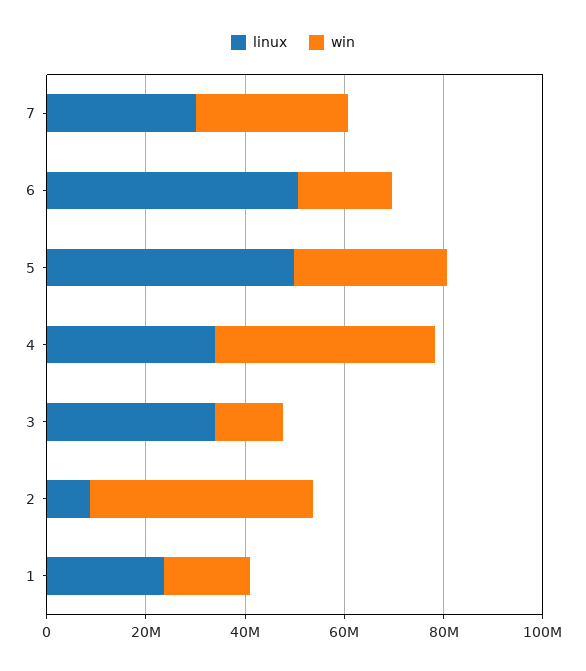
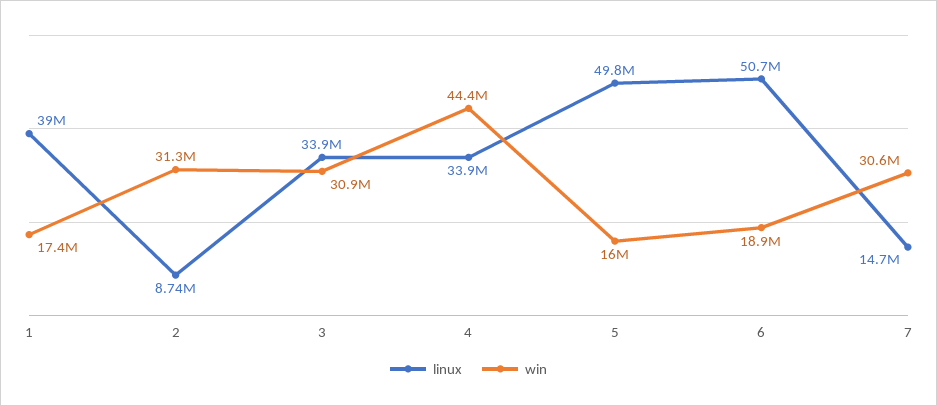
  {
    "linux": {
-     "7": 30000000,
+     "7": 14700000,
      "6": 50700000,
      "5": 49800000,
      "4": 33900000,
      "3": 33900000,
      "2": 8740000,
-     "1": 25000000
+     "1": 39000000
    },
    "win": {
      "7": 30600000,
      "6": 18900000,
-     "5": 30000000,
+     "5": 16000000,
      "4": 44400000,
-     "3": 15000000,
+     "3": 30900000,
-     "2": 45000000,
+     "2": 31300000,
      "1": 17400000
    }
  }

